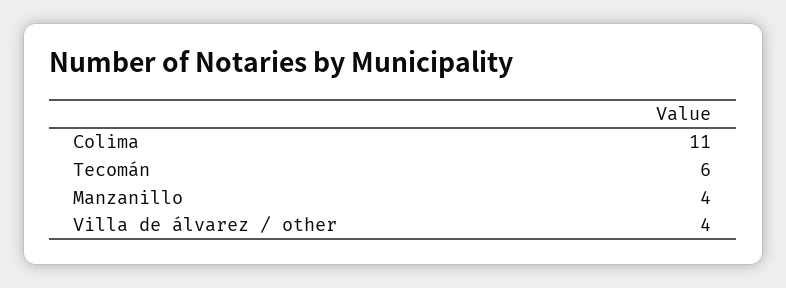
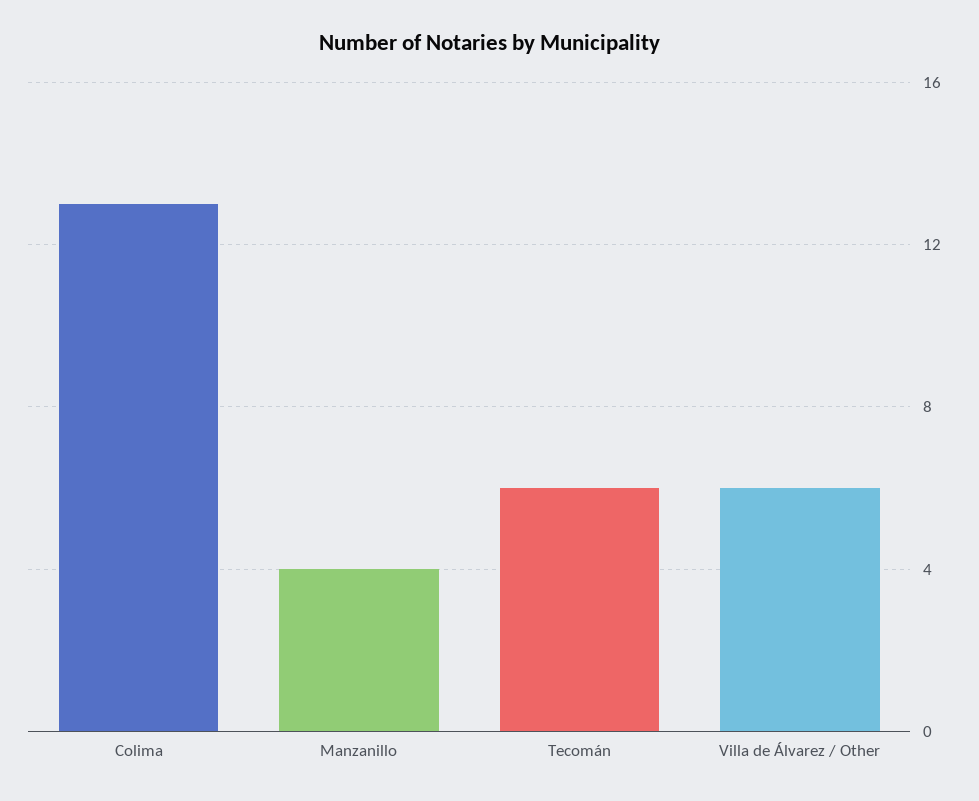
  {
-   "Colima": 11,
+   "Colima": 13,
    "Tecomán": 6,
    "Manzanillo": 4,
-   "Villa de álvarez / other": 4
+   "Villa de álvarez / other": 6
  }

